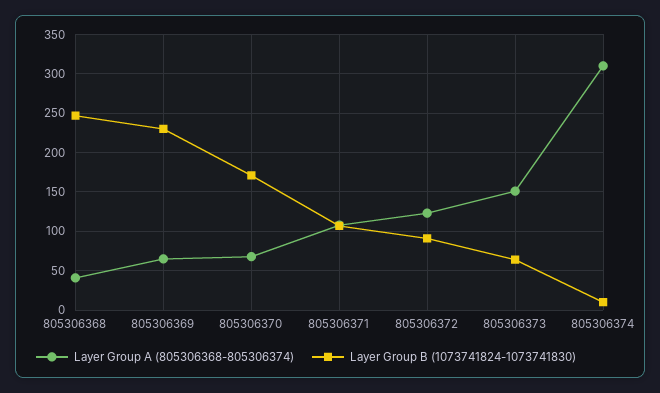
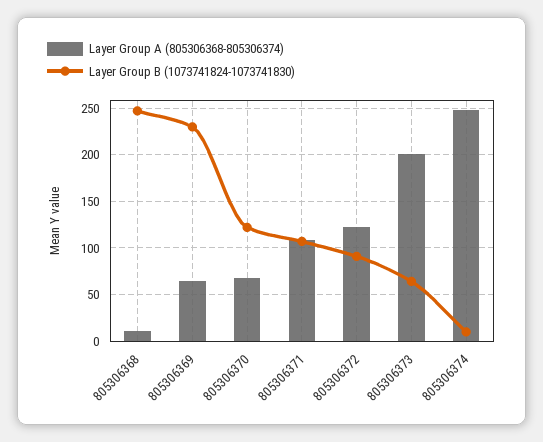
  {
    "Layer Group A (805306368-805306374)": {
-     "805306368": 40,
+     "805306368": 10,
      "805306369": 70,
      "805306370": 70,
      "805306371": 110,
      "805306372": 120,
-     "805306373": 150,
+     "805306373": 200,
-     "805306374": 310
+     "805306374": 250
    },
    "Layer Group B (1073741824-1073741830)": {
      "805306368": 250,
      "805306369": 230,
-     "805306370": 170,
+     "805306370": 120,
      "805306371": 110,
      "805306372": 90,
      "805306373": 60,
      "805306374": 10
    }
  }

